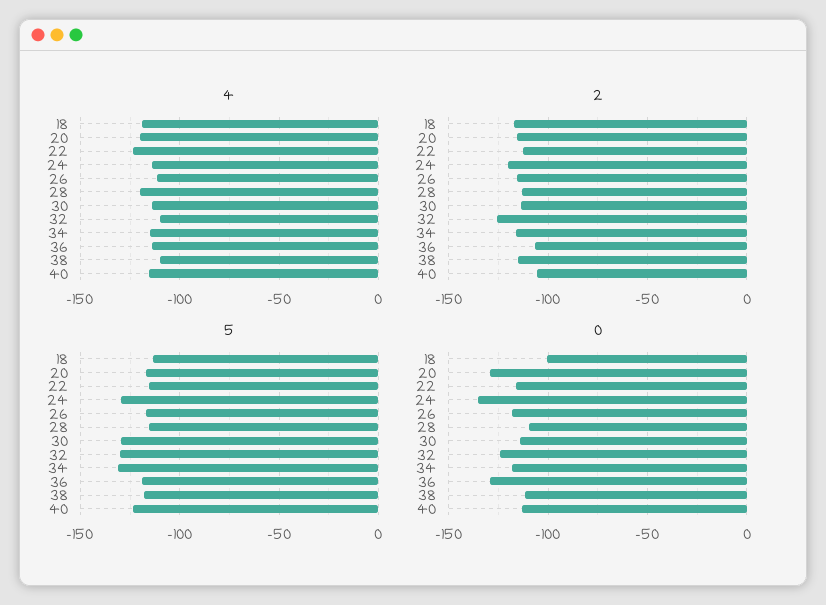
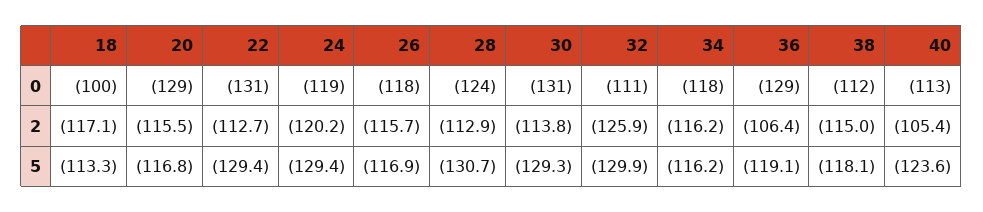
  {
-   "4": {
-     "18": -120,
-     "20": -120,
-     "22": -125,
-     "24": -115,
-     "26": -110,
-     "28": -120,
-     "30": -115,
-     "32": -110,
-     "34": -115,
-     "36": -115,
-     "38": -110,
-     "40": -115
-   },
    "2": {
      "18": -117.1,
      "20": -115.5,
      "22": -112.7,
      "24": -120.2,
      "26": -115.7,
      "28": -112.9,
      "30": -113.8,
      "32": -125.9,
      "34": -116.2,
      "36": -106.4,
      "38": -115,
      "40": -105.4
    },
    "5": {
      "18": -113.3,
      "20": -116.8,
-     "22": -115,
+     "22": -129.4,
      "24": -129.4,
      "26": -116.9,
-     "28": -115,
+     "28": -130.7,
      "30": -129.3,
      "32": -129.9,
-     "34": -130,
+     "34": -116.2,
      "36": -119.1,
      "38": -118.1,
      "40": -123.6
    },
    "0": {
      "18": -100,
      "20": -129,
-     "22": -115,
+     "22": -131,
-     "24": -135,
+     "24": -119,
      "26": -118,
-     "28": -110,
+     "28": -124,
-     "30": -115,
+     "30": -131,
-     "32": -125,
+     "32": -111,
      "34": -118,
      "36": -129,
      "38": -112,
      "40": -113
    }
  }

